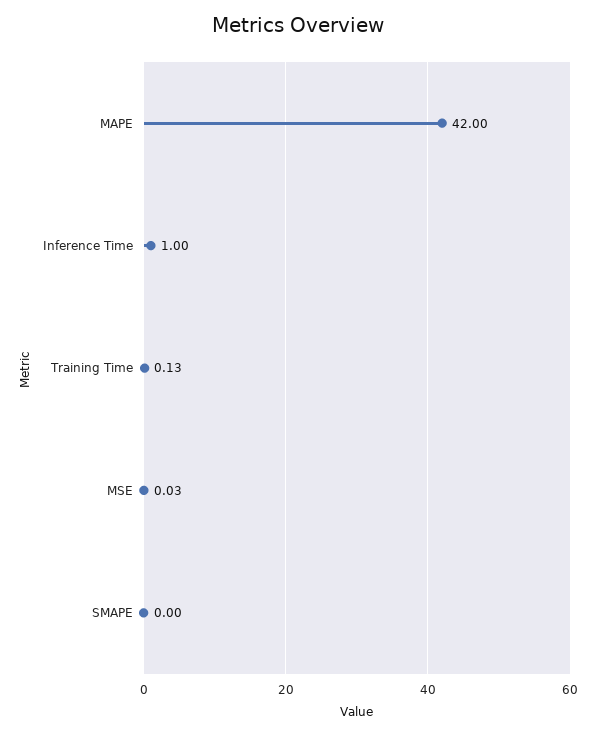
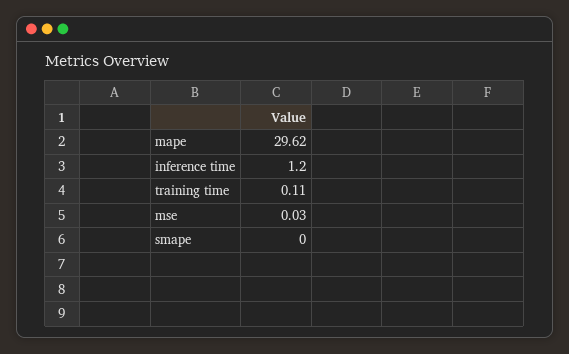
  {
-   "MAPE": 42,
+   "MAPE": 29.62,
-   "Inference Time": 1,
+   "Inference Time": 1.2,
-   "Training Time": 0.13,
+   "Training Time": 0.11,
    "MSE": 0.03,
    "SMAPE": 0
  }

